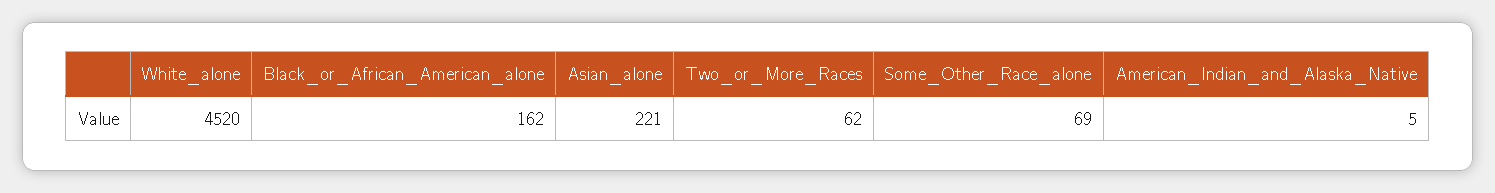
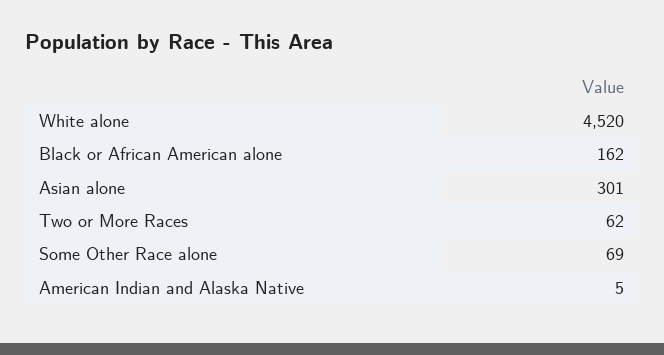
  {
    "White_alone": 4520,
    "Black_or_African_American_alone": 162,
-   "Asian_alone": 221,
+   "Asian_alone": 301,
    "Two_or_More_Races": 62,
    "Some_Other_Race_alone": 69,
    "American_Indian_and_Alaska_Native": 5
  }

